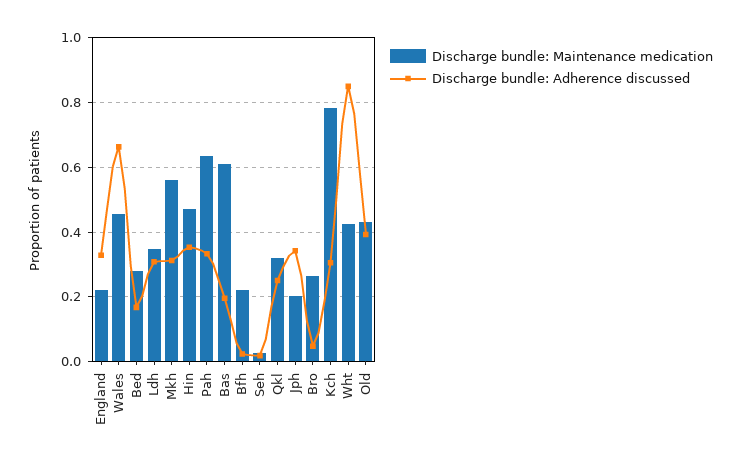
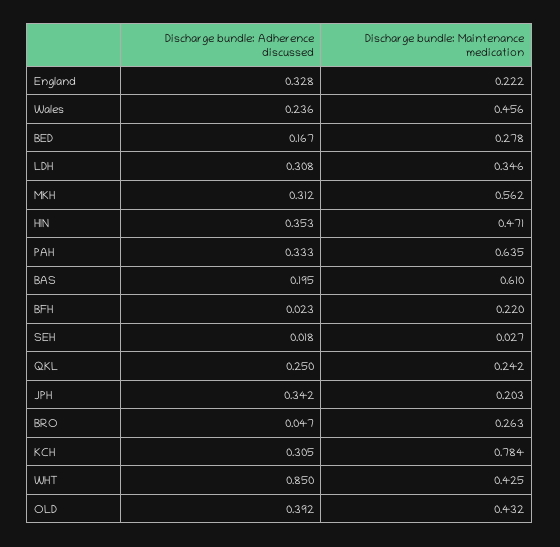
  {
    "Discharge bundle: Maintenance medication": {
      "England": 0.222,
      "Wales": 0.456,
      "Bed": 0.278,
      "Ldh": 0.346,
      "Mkh": 0.562,
      "Hin": 0.471,
      "Pah": 0.635,
      "Bas": 0.61,
      "Bfh": 0.22,
      "Seh": 0.027,
-     "Qkl": 0.32,
+     "Qkl": 0.242,
      "Jph": 0.203,
      "Bro": 0.263,
      "Kch": 0.784,
      "Wht": 0.425,
      "Old": 0.432
    },
    "Discharge bundle: Adherence discussed": {
      "England": 0.328,
-     "Wales": 0.66,
+     "Wales": 0.236,
      "Bed": 0.167,
      "Ldh": 0.308,
      "Mkh": 0.312,
      "Hin": 0.353,
      "Pah": 0.333,
      "Bas": 0.195,
      "Bfh": 0.023,
      "Seh": 0.018,
      "Qkl": 0.25,
      "Jph": 0.342,
      "Bro": 0.047,
      "Kch": 0.305,
      "Wht": 0.85,
      "Old": 0.392
    }
  }

